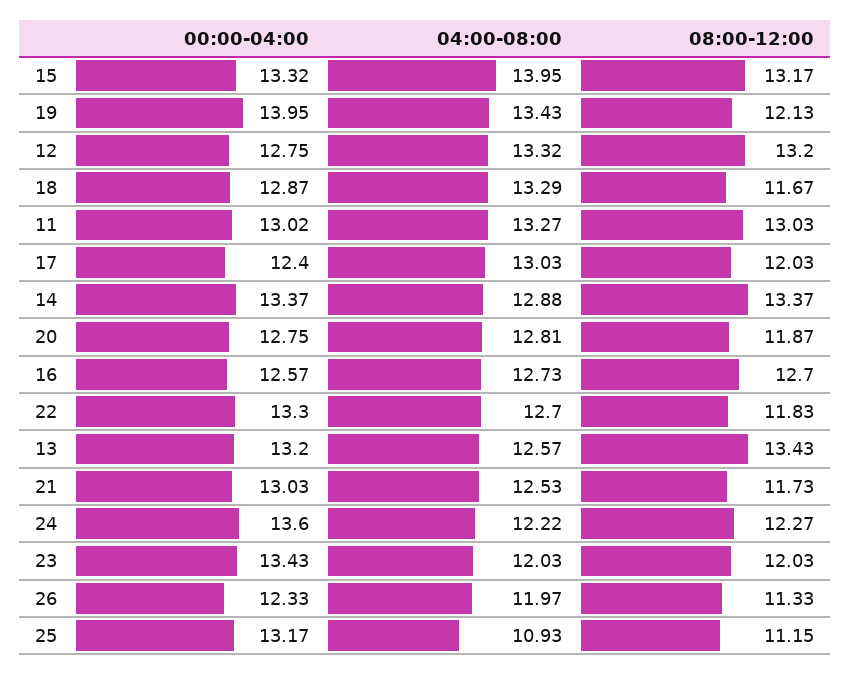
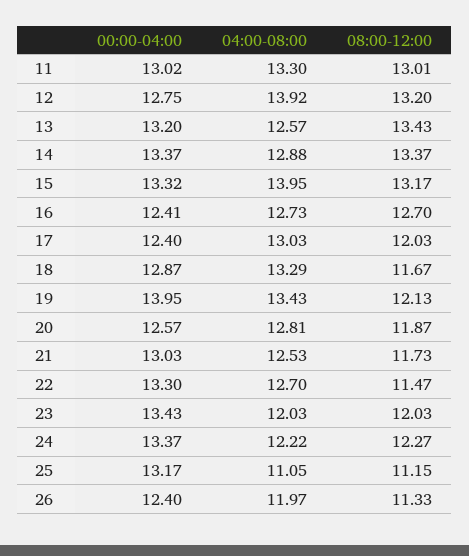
  {
    "00:00-04:00": {
      "15": 13.32,
      "19": 13.95,
      "12": 12.75,
      "18": 12.87,
      "11": 13.02,
      "17": 12.4,
      "14": 13.37,
-     "20": 12.75,
+     "20": 12.57,
-     "16": 12.57,
+     "16": 12.41,
      "22": 13.3,
      "13": 13.2,
      "21": 13.03,
-     "24": 13.6,
+     "24": 13.37,
      "23": 13.43,
-     "26": 12.33,
+     "26": 12.4,
      "25": 13.17
    },
    "04:00-08:00": {
      "15": 13.95,
      "19": 13.43,
-     "12": 13.32,
+     "12": 13.92,
      "18": 13.29,
-     "11": 13.27,
+     "11": 13.3,
      "17": 13.03,
      "14": 12.88,
      "20": 12.81,
      "16": 12.73,
      "22": 12.7,
      "13": 12.57,
      "21": 12.53,
      "24": 12.22,
      "23": 12.03,
      "26": 11.97,
-     "25": 10.93
+     "25": 11.05
    },
    "08:00-12:00": {
      "15": 13.17,
      "19": 12.13,
      "12": 13.2,
      "18": 11.67,
-     "11": 13.03,
+     "11": 13.01,
      "17": 12.03,
      "14": 13.37,
      "20": 11.87,
      "16": 12.7,
-     "22": 11.83,
+     "22": 11.47,
      "13": 13.43,
      "21": 11.73,
      "24": 12.27,
      "23": 12.03,
      "26": 11.33,
      "25": 11.15
    }
  }

